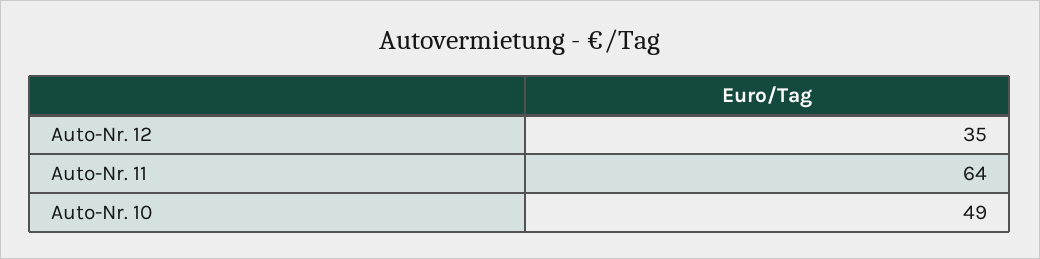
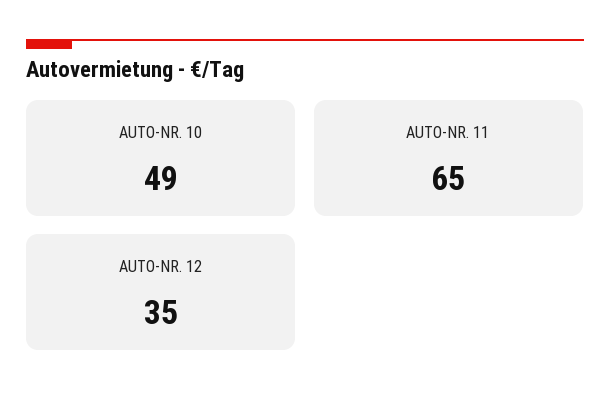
  {
    "Auto-Nr. 12": 35,
-   "Auto-Nr. 11": 64,
+   "Auto-Nr. 11": 65,
    "Auto-Nr. 10": 49
  }

